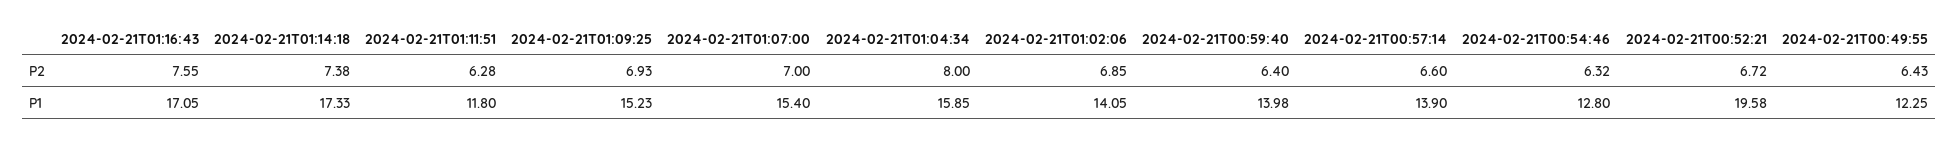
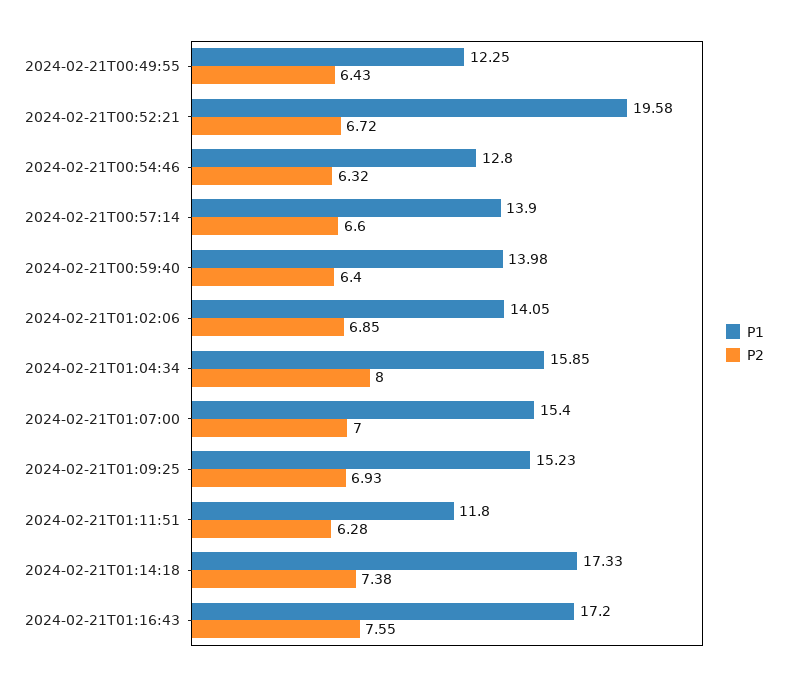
  {
    "P2": {
      "2024-02-21T01:16:43": 7.55,
      "2024-02-21T01:14:18": 7.38,
      "2024-02-21T01:11:51": 6.28,
      "2024-02-21T01:09:25": 6.93,
      "2024-02-21T01:07:00": 7,
      "2024-02-21T01:04:34": 8,
      "2024-02-21T01:02:06": 6.85,
      "2024-02-21T00:59:40": 6.4,
      "2024-02-21T00:57:14": 6.6,
      "2024-02-21T00:54:46": 6.32,
      "2024-02-21T00:52:21": 6.72,
      "2024-02-21T00:49:55": 6.43
    },
    "P1": {
-     "2024-02-21T01:16:43": 17.05,
+     "2024-02-21T01:16:43": 17.2,
      "2024-02-21T01:14:18": 17.33,
      "2024-02-21T01:11:51": 11.8,
      "2024-02-21T01:09:25": 15.23,
      "2024-02-21T01:07:00": 15.4,
      "2024-02-21T01:04:34": 15.85,
      "2024-02-21T01:02:06": 14.05,
      "2024-02-21T00:59:40": 13.98,
      "2024-02-21T00:57:14": 13.9,
      "2024-02-21T00:54:46": 12.8,
      "2024-02-21T00:52:21": 19.58,
      "2024-02-21T00:49:55": 12.25
    }
  }

